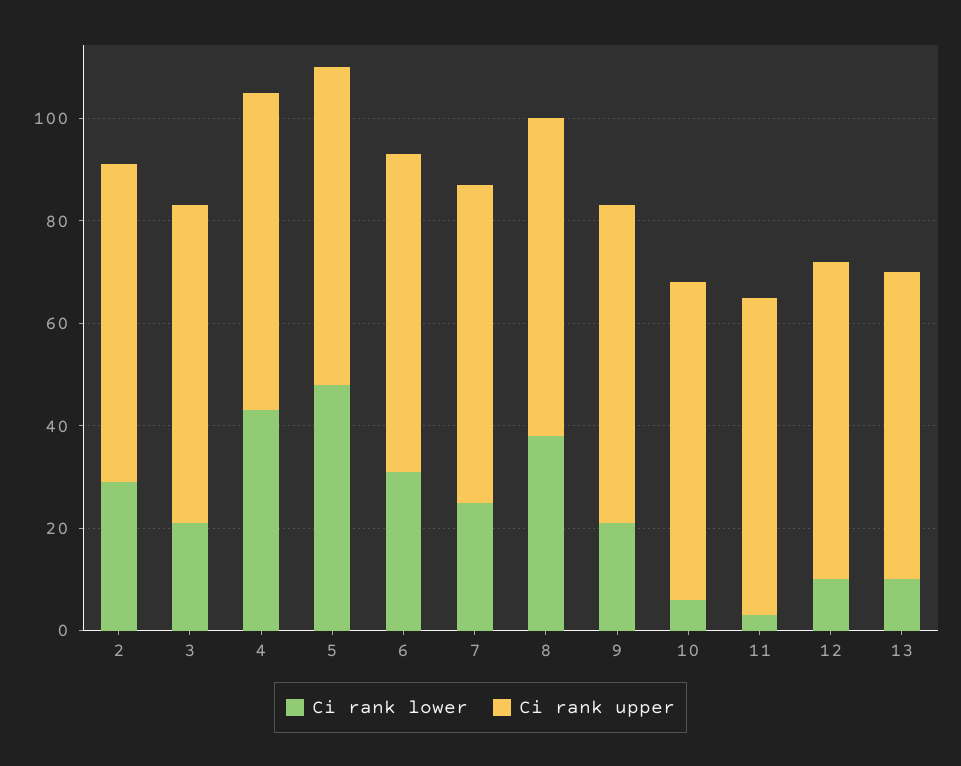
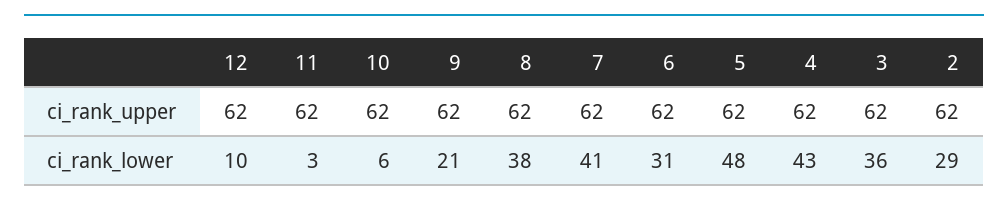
  {
    "Ci rank lower": {
      "2": 29,
-     "3": 20,
+     "3": 36,
      "4": 43,
      "5": 48,
      "6": 31,
-     "7": 25,
+     "7": 41,
      "8": 38,
      "9": 21,
      "10": 6,
      "11": 3,
-     "12": 10,
+     "12": 10
-     "13": 10
    },
    "Ci rank upper": {
      "2": 62,
      "3": 62,
      "4": 62,
      "5": 62,
      "6": 62,
      "7": 62,
      "8": 62,
      "9": 62,
      "10": 62,
      "11": 62,
-     "12": 62,
+     "12": 62
-     "13": 60
    }
  }

